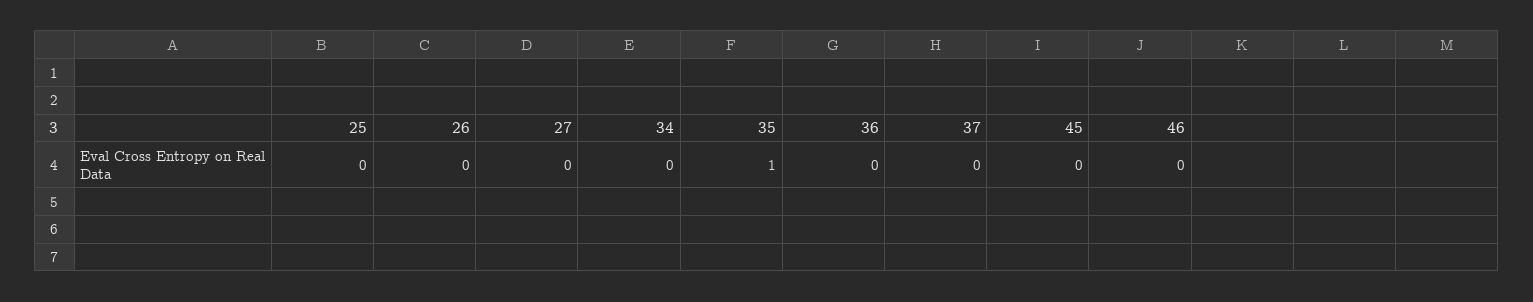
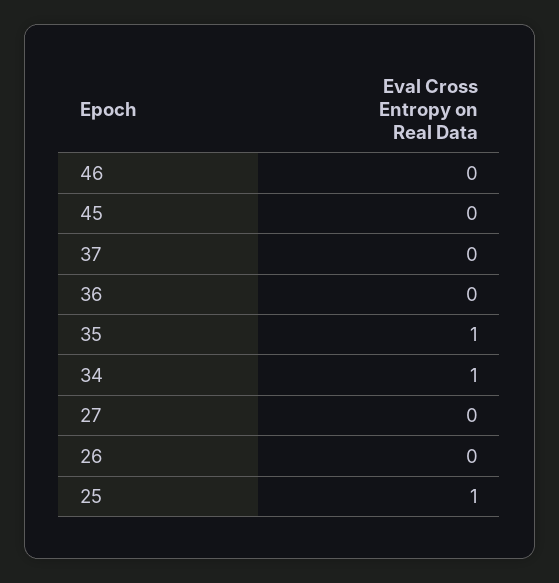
  {
-   "25": 0,
+   "25": 1,
    "26": 0,
    "27": 0,
-   "34": 0,
+   "34": 1,
    "35": 1,
    "36": 0,
    "37": 0,
    "45": 0,
    "46": 0
  }

